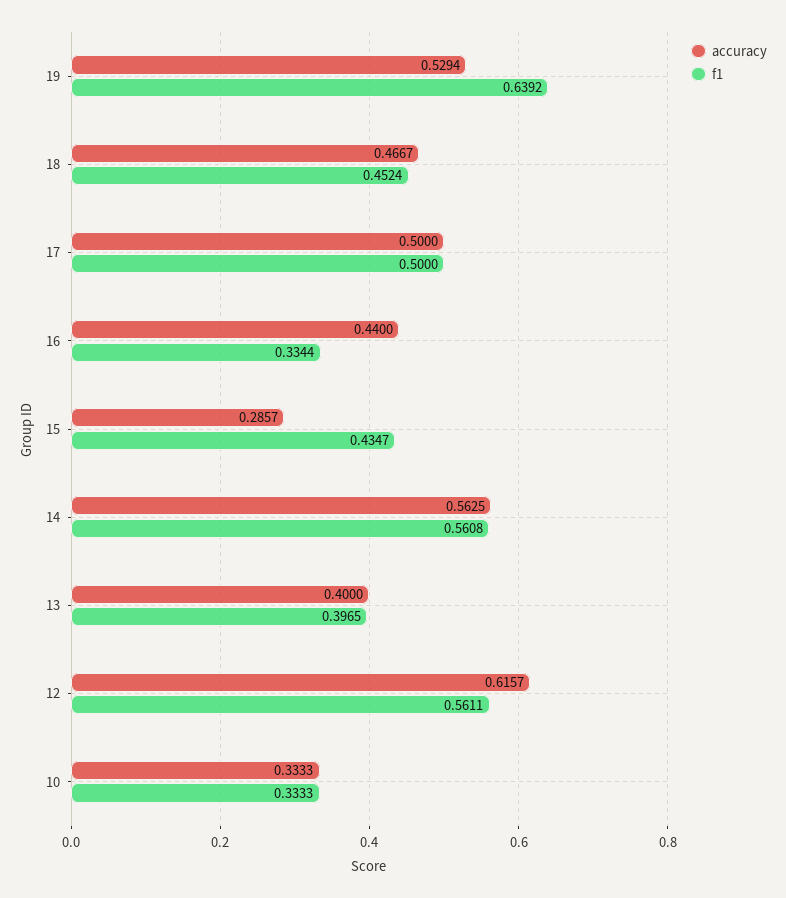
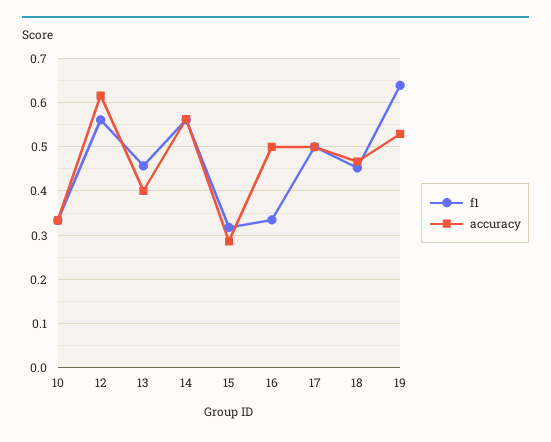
  {
    "accuracy": {
      "19": 0.5294,
      "18": 0.4667,
      "17": 0.5,
-     "16": 0.44,
+     "16": 0.5,
      "15": 0.2857,
      "14": 0.5625,
      "13": 0.4,
      "12": 0.6157,
      "10": 0.3333
    },
    "f1": {
      "19": 0.6392,
      "18": 0.4524,
      "17": 0.5,
      "16": 0.3344,
-     "15": 0.4347,
+     "15": 0.32,
      "14": 0.5608,
-     "13": 0.3965,
+     "13": 0.46,
      "12": 0.5611,
      "10": 0.3333
    }
  }

